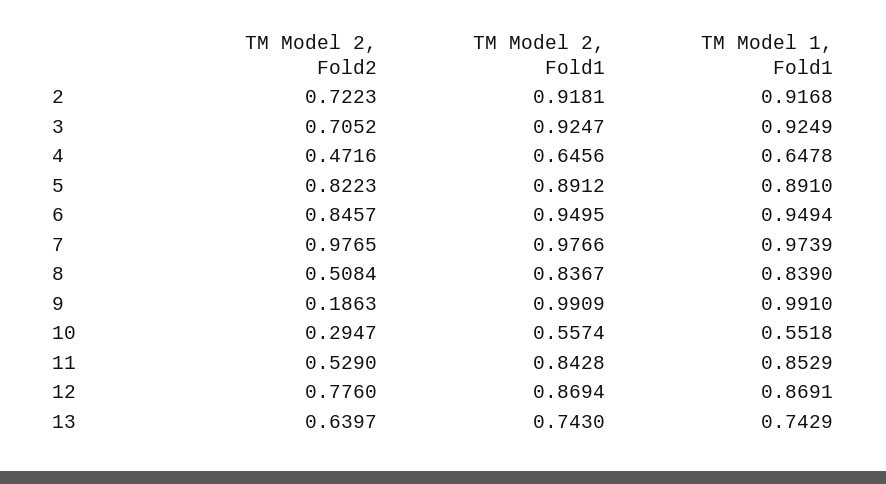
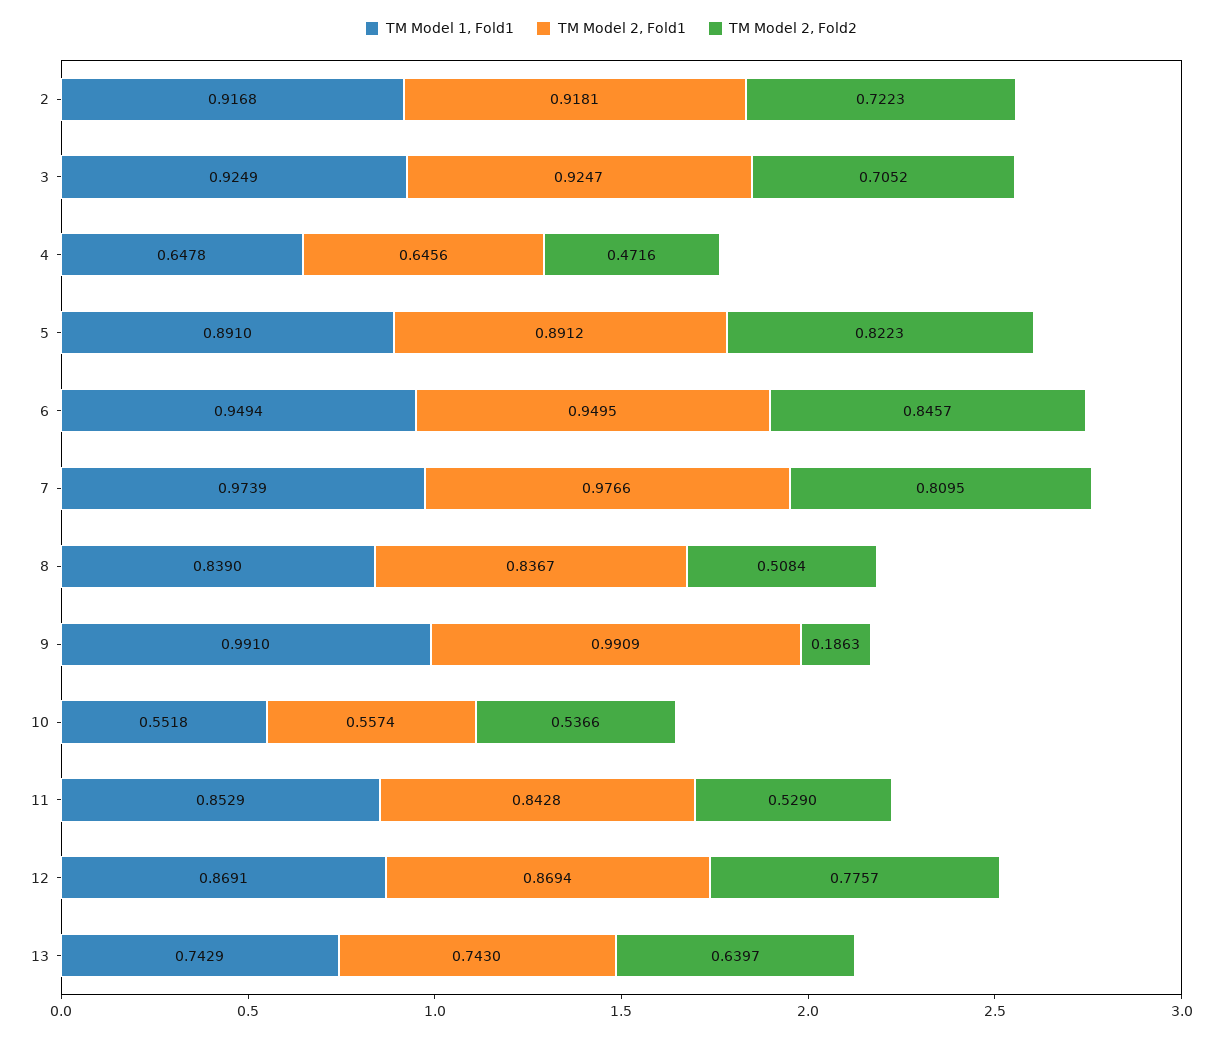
  {
    "TM Model 2, Fold2": {
      "2": 0.7223,
      "3": 0.7052,
      "4": 0.4716,
      "5": 0.8223,
      "6": 0.8457,
-     "7": 0.9765,
+     "7": 0.8095,
      "8": 0.5084,
      "9": 0.1863,
-     "10": 0.2947,
+     "10": 0.5366,
      "11": 0.529,
-     "12": 0.776,
+     "12": 0.7757,
      "13": 0.6397
    },
    "TM Model 2, Fold1": {
      "2": 0.9181,
      "3": 0.9247,
      "4": 0.6456,
      "5": 0.8912,
      "6": 0.9495,
      "7": 0.9766,
      "8": 0.8367,
      "9": 0.9909,
      "10": 0.5574,
      "11": 0.8428,
      "12": 0.8694,
      "13": 0.743
    },
    "TM Model 1, Fold1": {
      "2": 0.9168,
      "3": 0.9249,
      "4": 0.6478,
      "5": 0.891,
      "6": 0.9494,
      "7": 0.9739,
      "8": 0.839,
      "9": 0.991,
      "10": 0.5518,
      "11": 0.8529,
      "12": 0.8691,
      "13": 0.7429
    }
  }

